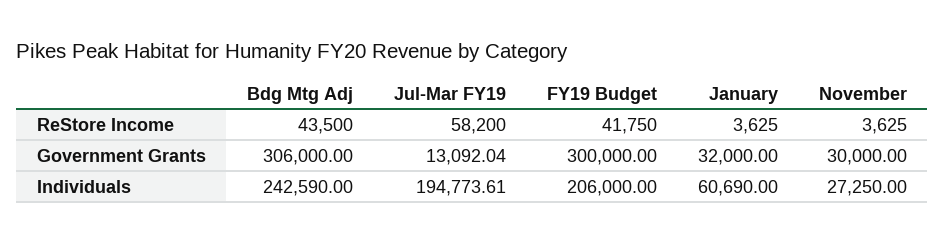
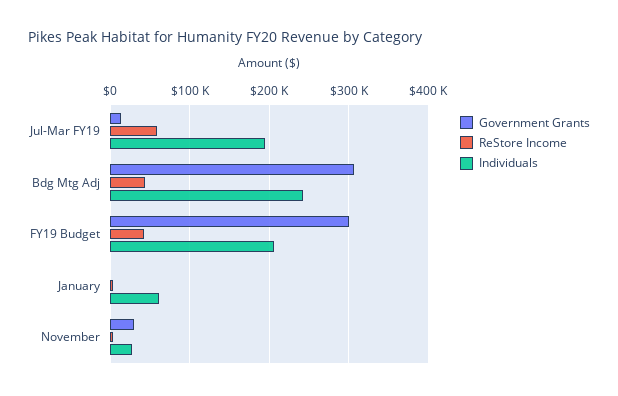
  {
    "ReStore Income": {
      "Bdg Mtg Adj": 43500,
      "Jul-Mar FY19": 58200,
      "FY19 Budget": 41750,
      "January": 3625,
      "November": 3625
    },
    "Government Grants": {
      "Bdg Mtg Adj": 306000,
      "Jul-Mar FY19": 13092.04,
      "FY19 Budget": 300000,
-     "January": 32000,
+     "January": 0,
      "November": 30000
    },
    "Individuals": {
      "Bdg Mtg Adj": 242590,
      "Jul-Mar FY19": 194773.61,
      "FY19 Budget": 206000,
      "January": 60690,
      "November": 27250
    }
  }

